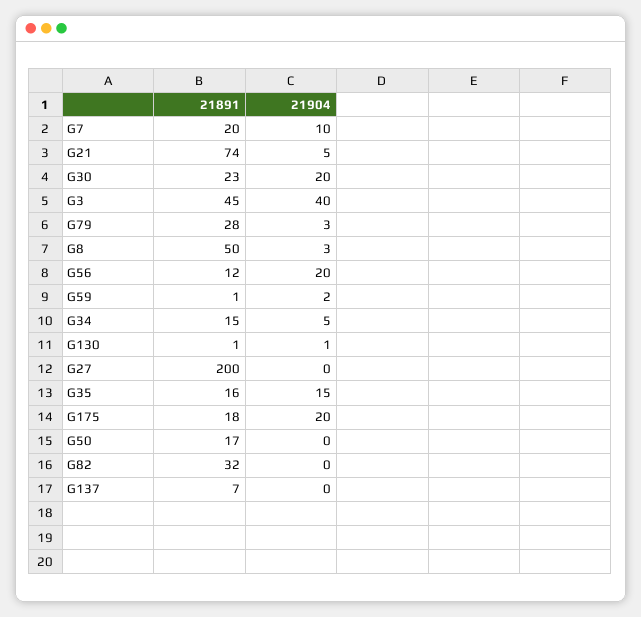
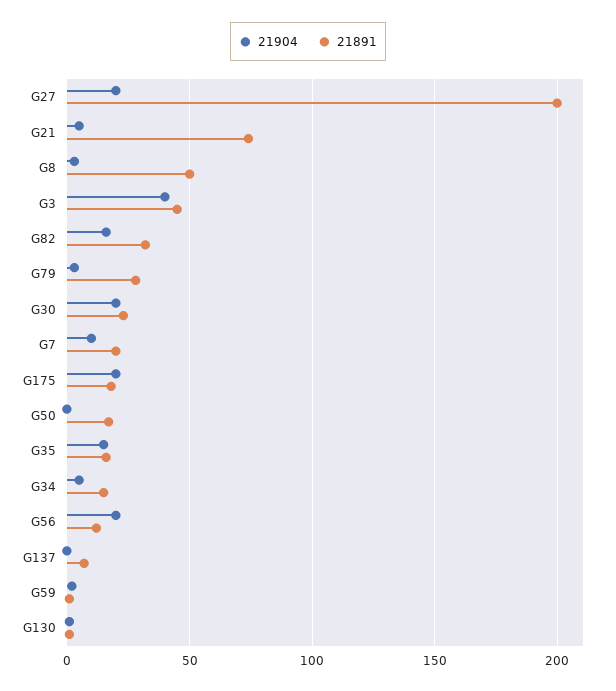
  {
    "21891": {
      "G7": 20,
      "G21": 74,
      "G30": 23,
      "G3": 45,
      "G79": 28,
      "G8": 50,
      "G56": 12,
      "G59": 1,
      "G34": 15,
      "G130": 1,
      "G27": 200,
      "G35": 16,
      "G175": 18,
      "G50": 17,
      "G82": 32,
      "G137": 7
    },
    "21904": {
      "G7": 10,
      "G21": 5,
      "G30": 20,
      "G3": 40,
      "G79": 3,
      "G8": 3,
      "G56": 20,
      "G59": 2,
      "G34": 5,
      "G130": 1,
-     "G27": 0,
+     "G27": 20,
      "G35": 15,
      "G175": 20,
      "G50": 0,
-     "G82": 0,
+     "G82": 15,
      "G137": 0
    }
  }

